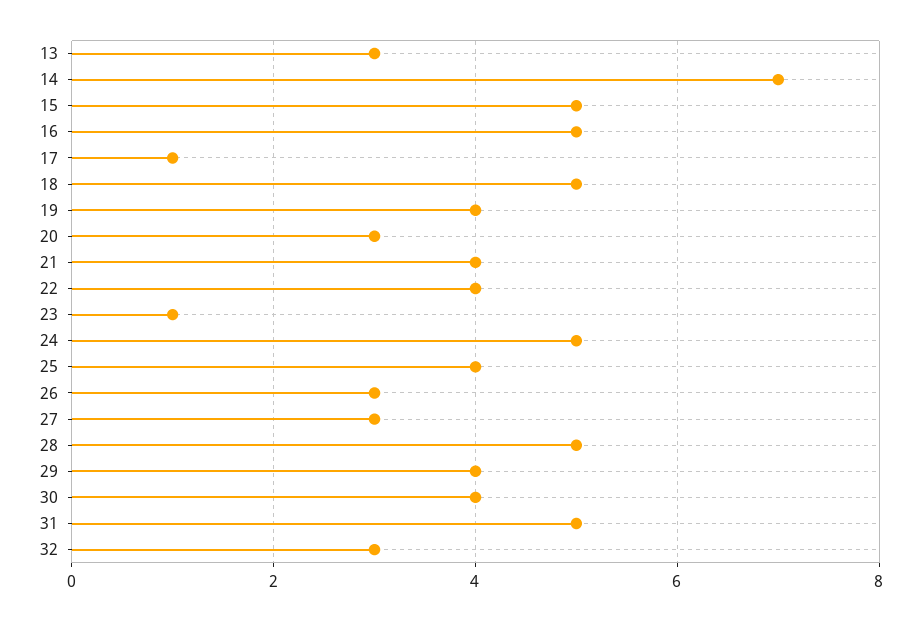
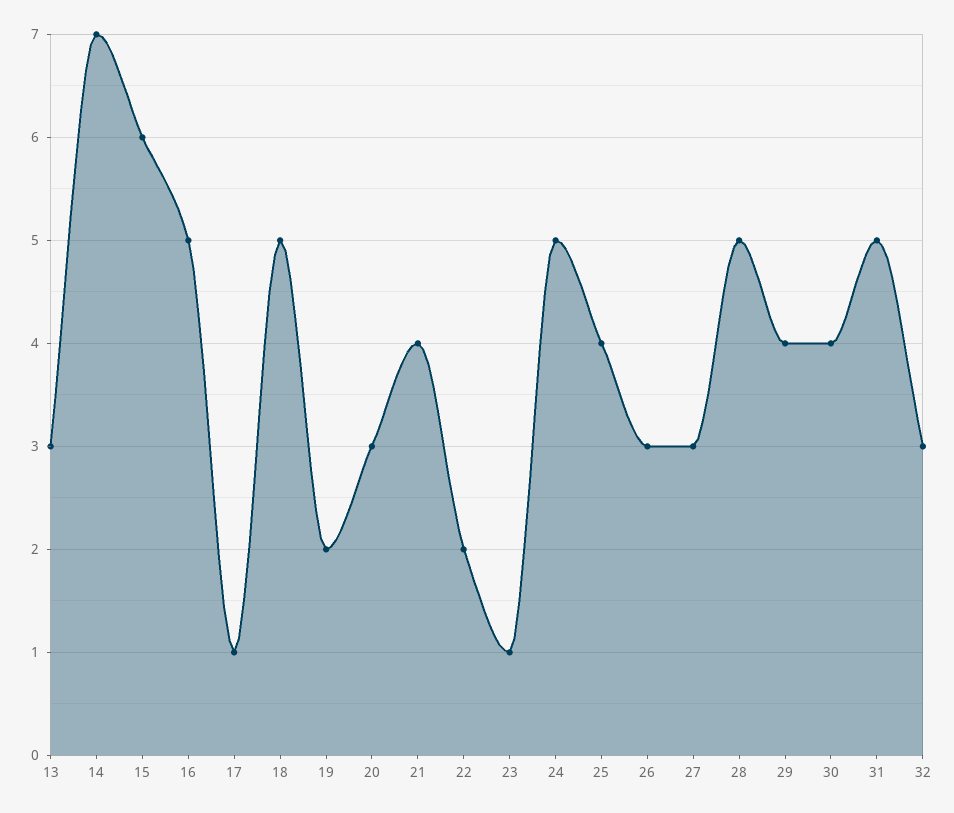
  {
    "13": 3,
    "14": 7,
-   "15": 5,
+   "15": 6,
    "16": 5,
    "17": 1,
    "18": 5,
-   "19": 4,
+   "19": 2,
    "20": 3,
    "21": 4,
-   "22": 4,
+   "22": 2,
    "23": 1,
    "24": 5,
    "25": 4,
    "26": 3,
    "27": 3,
    "28": 5,
    "29": 4,
    "30": 4,
    "31": 5,
    "32": 3
  }

